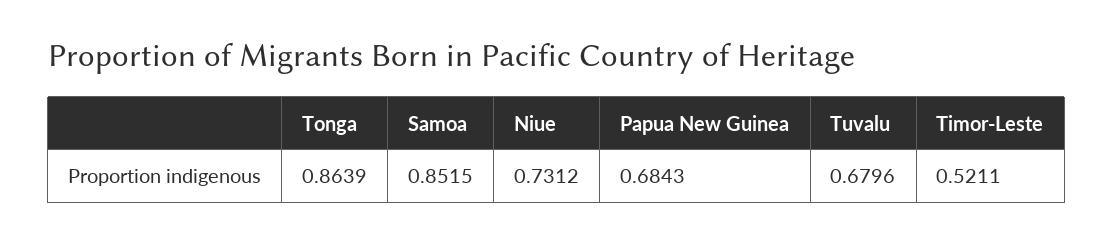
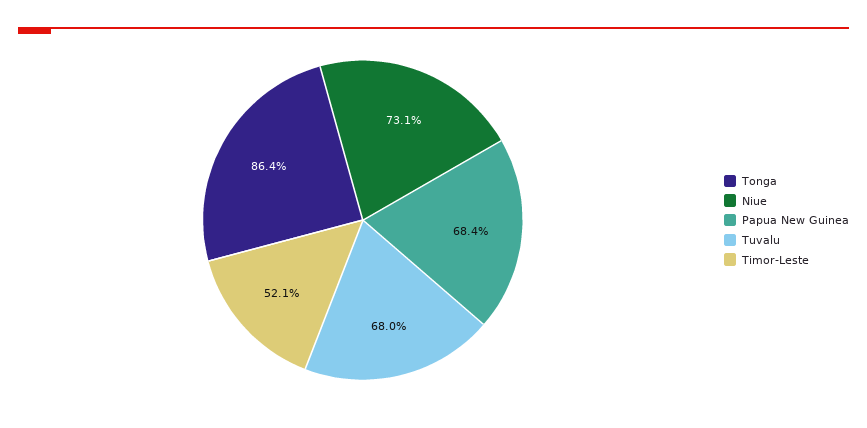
  {
    "Tonga": 0.8639,
-   "Samoa": 0.8515,
    "Niue": 0.7312,
    "Papua New Guinea": 0.6843,
    "Tuvalu": 0.6796,
    "Timor-Leste": 0.5211
  }

